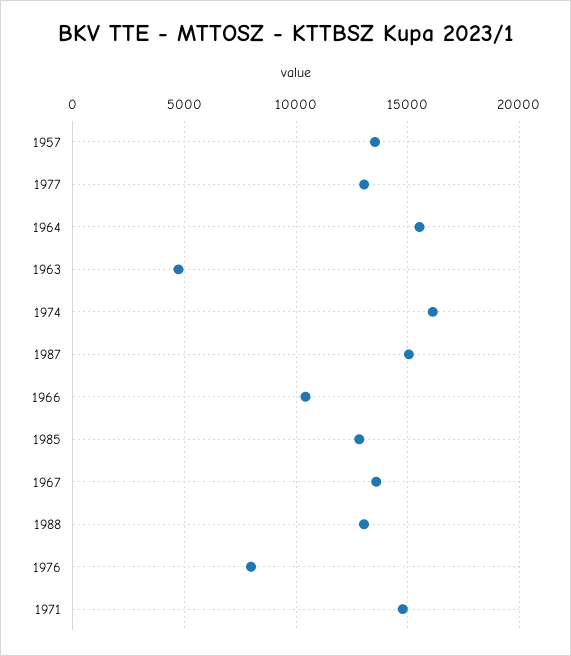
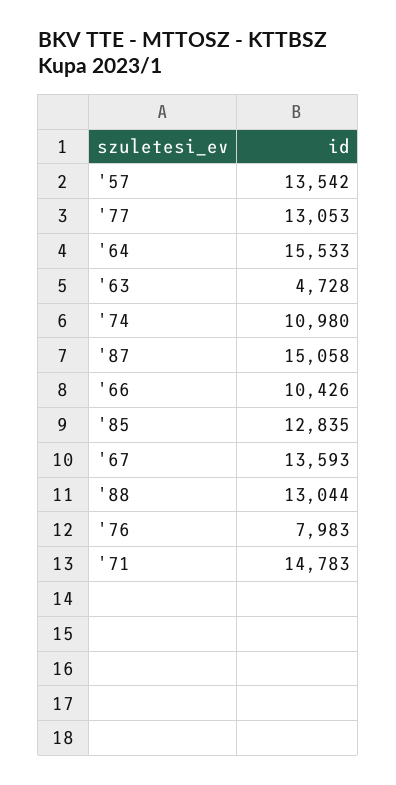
  {
    "1957": 13542,
    "1977": 13053,
    "1964": 15533,
    "1963": 4728,
-   "1974": 16000,
+   "1974": 10980,
    "1987": 15058,
    "1966": 10426,
    "1985": 12835,
    "1967": 13593,
    "1988": 13044,
    "1976": 7983,
    "1971": 14783
  }

